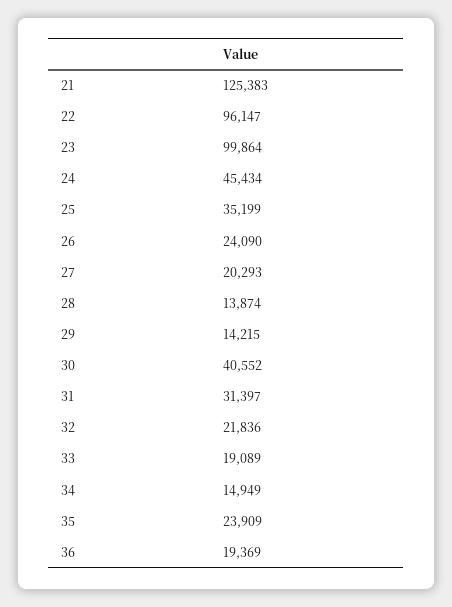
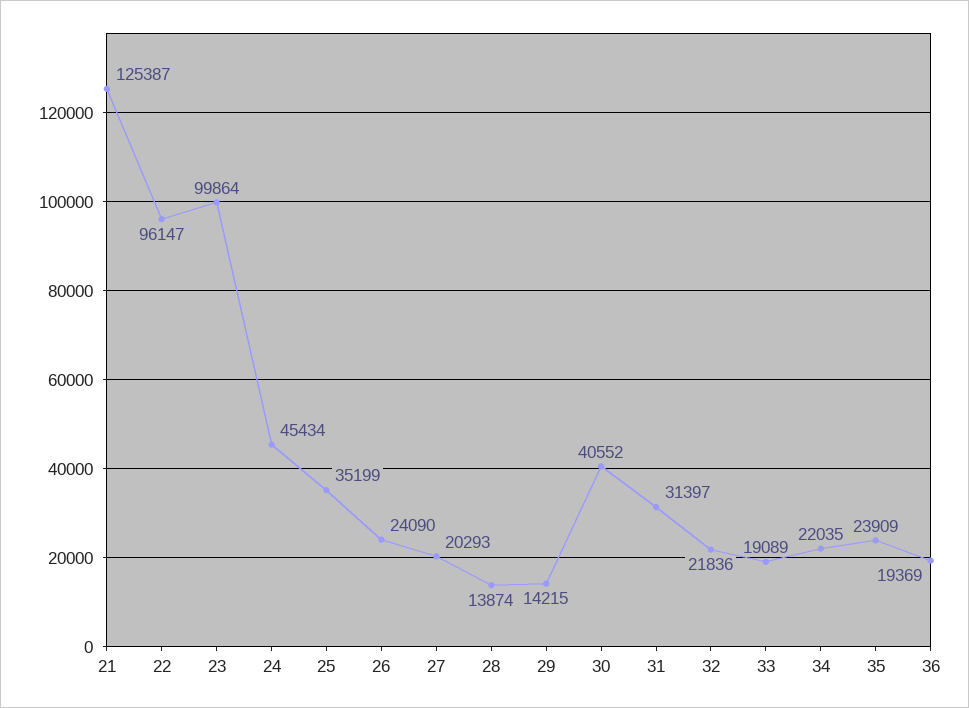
  {
-   "21": 125383,
+   "21": 125387,
    "22": 96147,
    "23": 99864,
    "24": 45434,
    "25": 35199,
    "26": 24090,
    "27": 20293,
    "28": 13874,
    "29": 14215,
    "30": 40552,
    "31": 31397,
    "32": 21836,
    "33": 19089,
-   "34": 14949,
+   "34": 22035,
    "35": 23909,
    "36": 19369
  }

